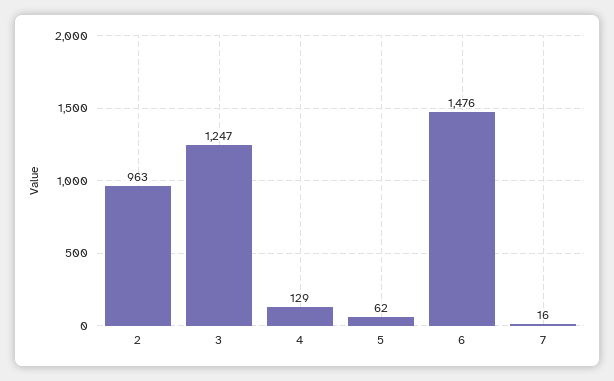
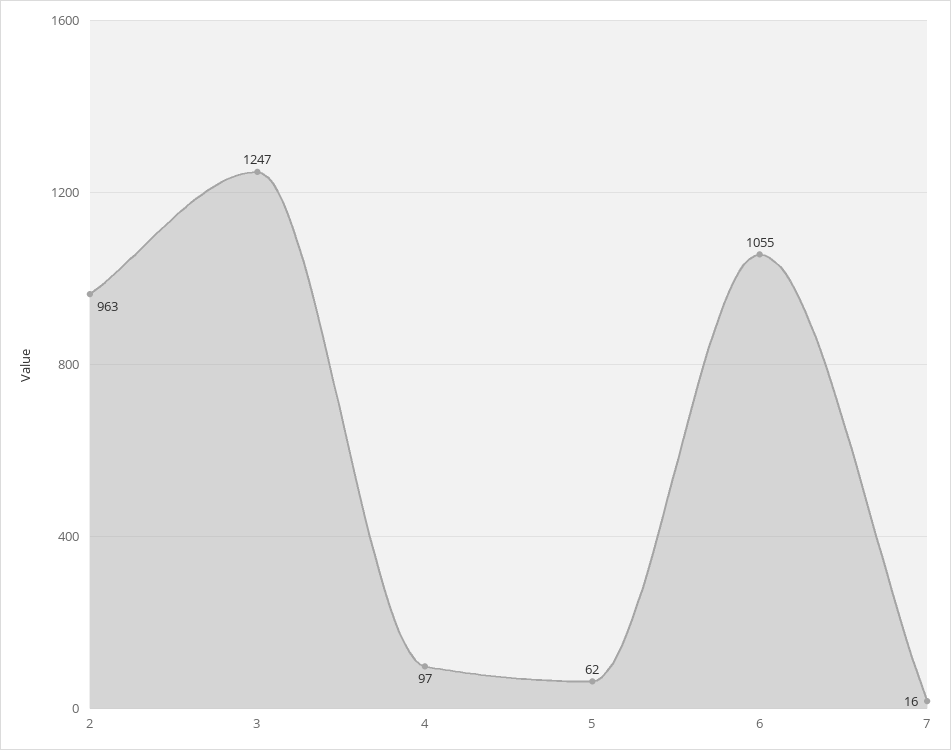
  {
    "2": 963,
    "3": 1247,
-   "4": 129,
+   "4": 97,
    "5": 62,
-   "6": 1476,
+   "6": 1055,
    "7": 16
  }

